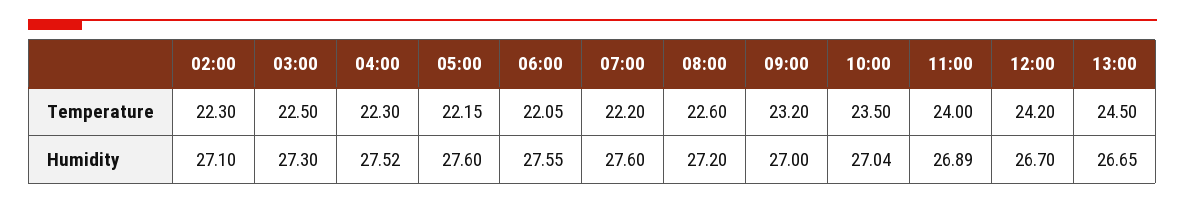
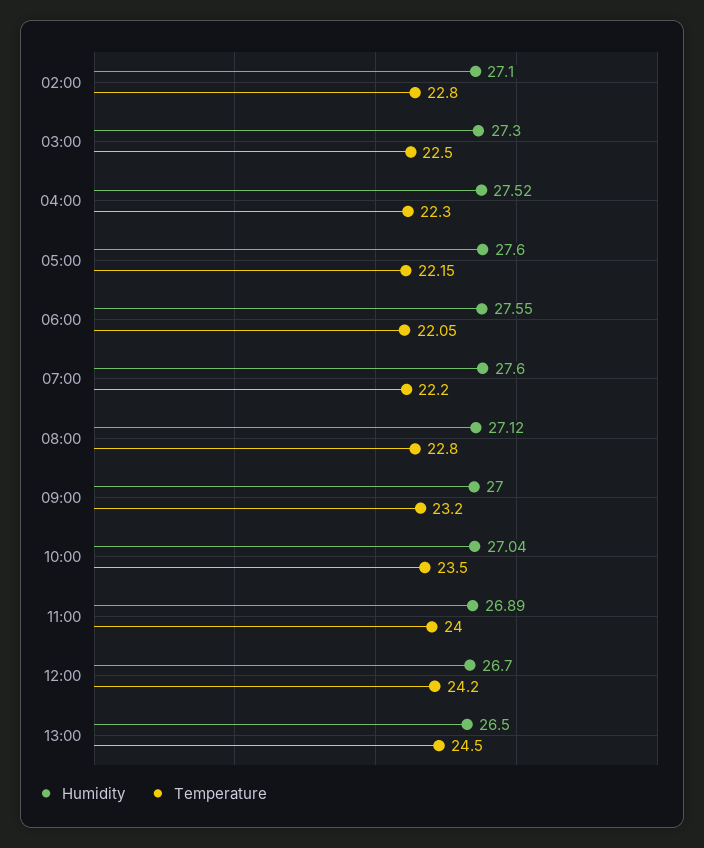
  {
    "Temperature": {
-     "02:00": 22.3,
+     "02:00": 22.8,
      "03:00": 22.5,
      "04:00": 22.3,
      "05:00": 22.15,
      "06:00": 22.05,
      "07:00": 22.2,
-     "08:00": 22.6,
+     "08:00": 22.8,
      "09:00": 23.2,
      "10:00": 23.5,
      "11:00": 24,
      "12:00": 24.2,
      "13:00": 24.5
    },
    "Humidity": {
      "02:00": 27.1,
      "03:00": 27.3,
      "04:00": 27.52,
      "05:00": 27.6,
      "06:00": 27.55,
      "07:00": 27.6,
-     "08:00": 27.2,
+     "08:00": 27.12,
      "09:00": 27,
      "10:00": 27.04,
      "11:00": 26.89,
      "12:00": 26.7,
-     "13:00": 26.65
+     "13:00": 26.5
    }
  }

